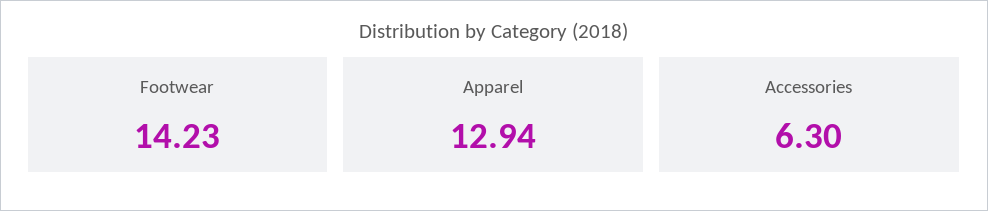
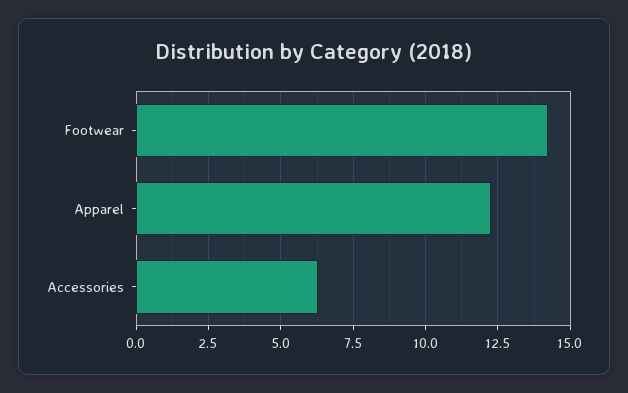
  {
    "Footwear": 14.23,
-   "Apparel": 12.94,
+   "Apparel": 12.25,
    "Accessories": 6.3
  }

